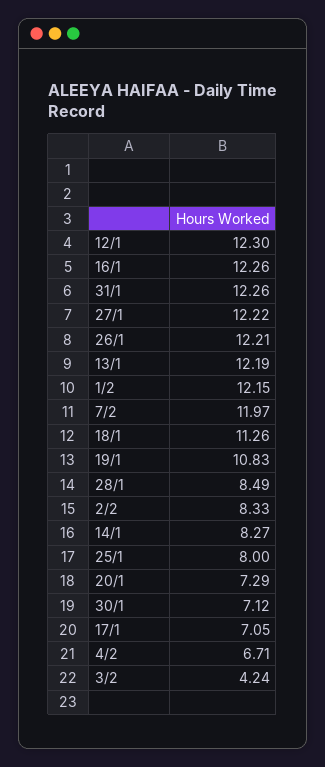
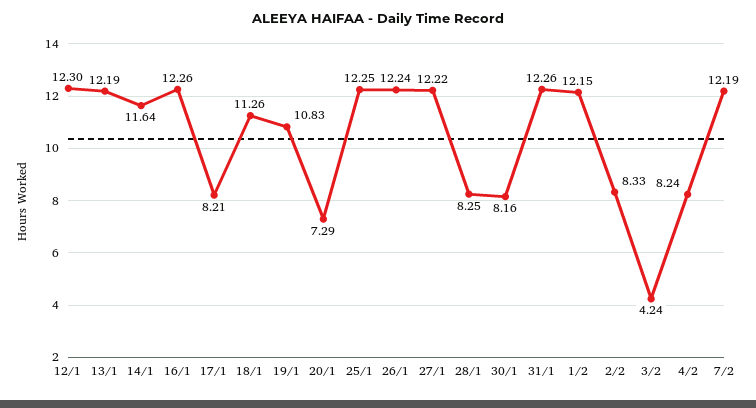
  {
    "12/1": 12.3,
    "16/1": 12.26,
    "31/1": 12.26,
    "27/1": 12.22,
-   "26/1": 12.21,
+   "26/1": 12.24,
    "13/1": 12.19,
    "1/2": 12.15,
-   "7/2": 11.97,
+   "7/2": 12.19,
    "18/1": 11.26,
    "19/1": 10.83,
-   "28/1": 8.49,
+   "28/1": 8.25,
    "2/2": 8.33,
-   "14/1": 8.27,
+   "14/1": 11.64,
-   "25/1": 8,
+   "25/1": 12.25,
    "20/1": 7.29,
-   "30/1": 7.12,
+   "30/1": 8.16,
-   "17/1": 7.05,
+   "17/1": 8.21,
-   "4/2": 6.71,
+   "4/2": 8.24,
    "3/2": 4.24
  }

